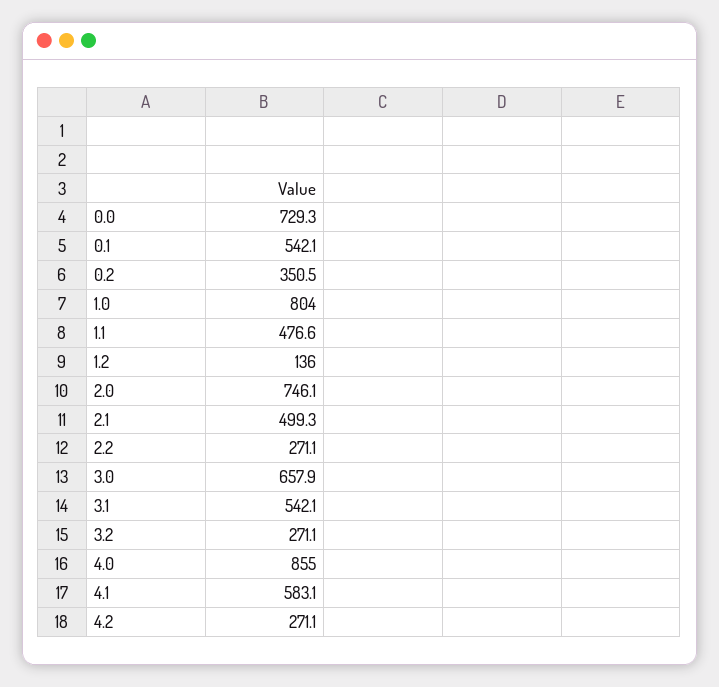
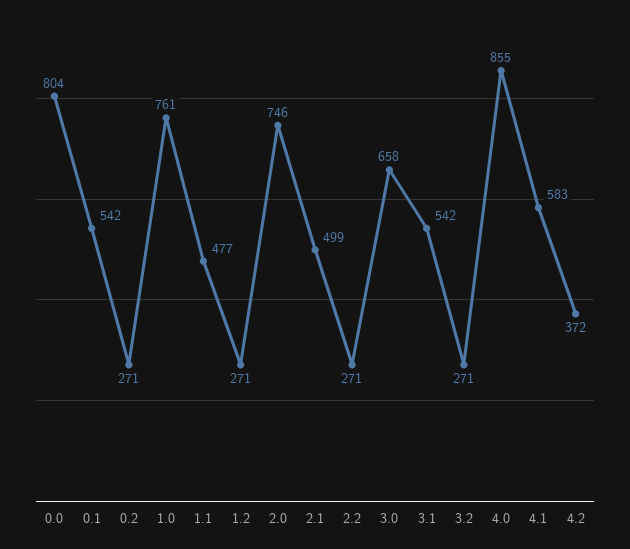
  {
-   "0.0": 729.3,
+   "0.0": 804,
    "0.1": 542.1,
-   "0.2": 350.5,
+   "0.2": 271,
-   "1.0": 804,
+   "1.0": 761,
    "1.1": 476.6,
-   "1.2": 136,
+   "1.2": 271,
    "2.0": 746.1,
    "2.1": 499.3,
    "2.2": 271.1,
    "3.0": 657.9,
    "3.1": 542.1,
    "3.2": 271.1,
    "4.0": 855,
    "4.1": 583.1,
-   "4.2": 271.1
+   "4.2": 372
  }

